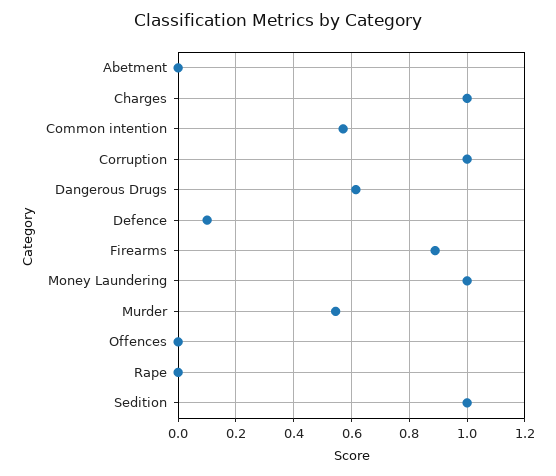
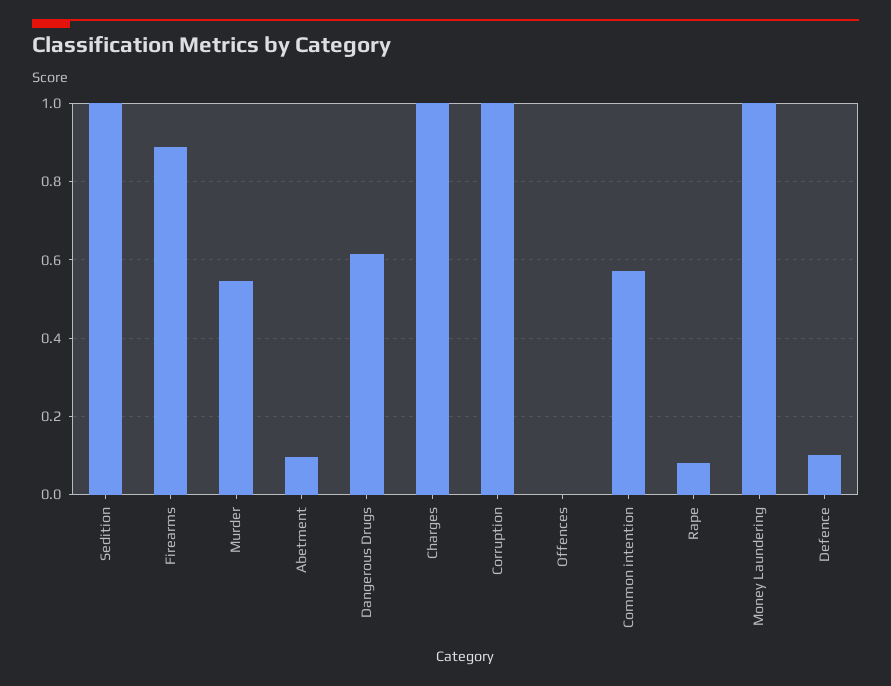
  {
-   "Abetment": 0,
+   "Abetment": 0.1,
    "Charges": 1,
    "Common intention": 0.58,
    "Corruption": 1,
    "Dangerous Drugs": 0.62,
    "Defence": 0.1,
    "Firearms": 0.88,
    "Money Laundering": 1,
    "Murder": 0.54,
    "Offences": 0,
-   "Rape": 0,
+   "Rape": 0.08,
    "Sedition": 1
  }

